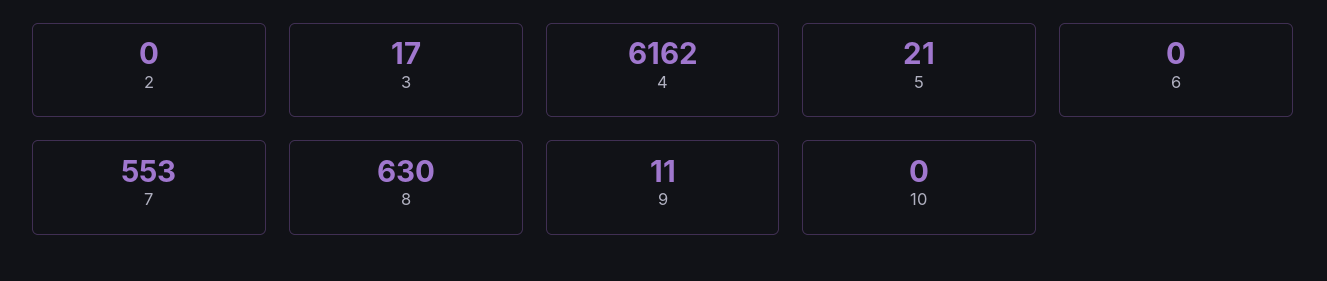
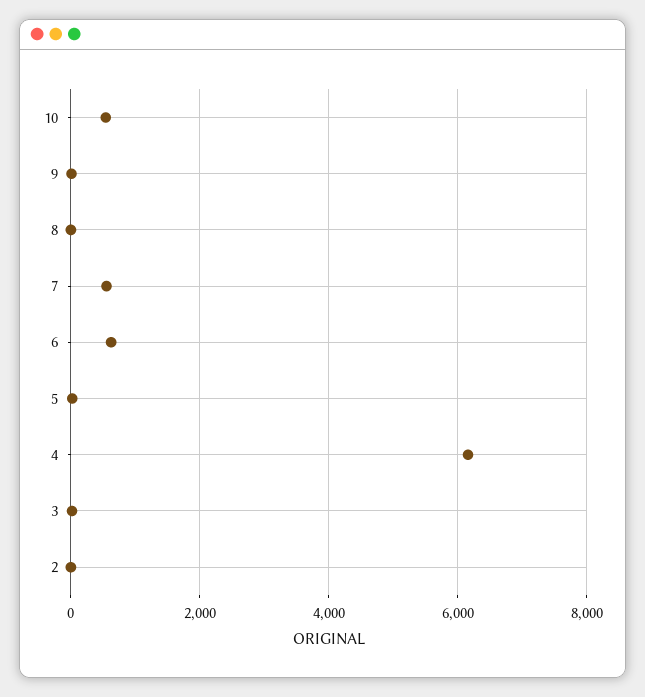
  {
    "2": 0,
    "3": 17,
    "4": 6162,
    "5": 21,
-   "6": 0,
+   "6": 600,
    "7": 553,
-   "8": 630,
+   "8": 0,
    "9": 11,
-   "10": 0
+   "10": 600
  }

